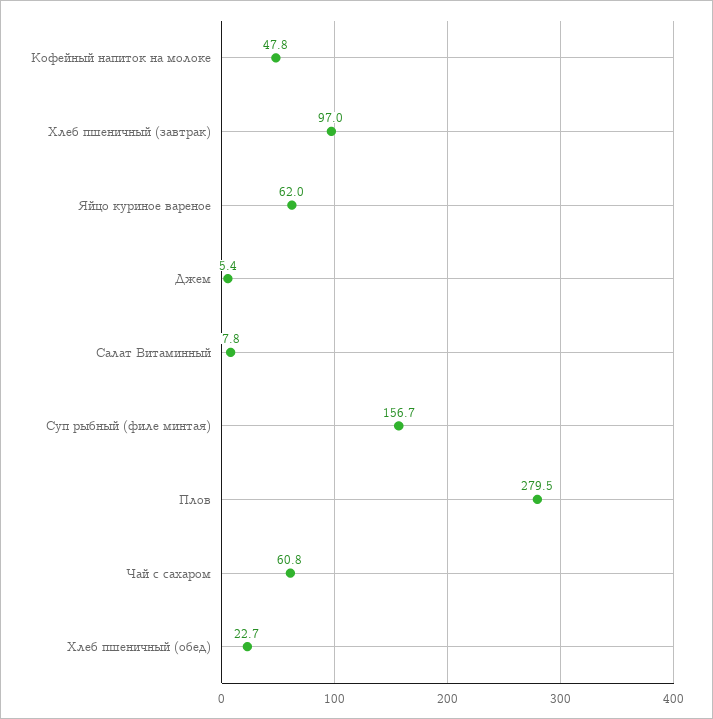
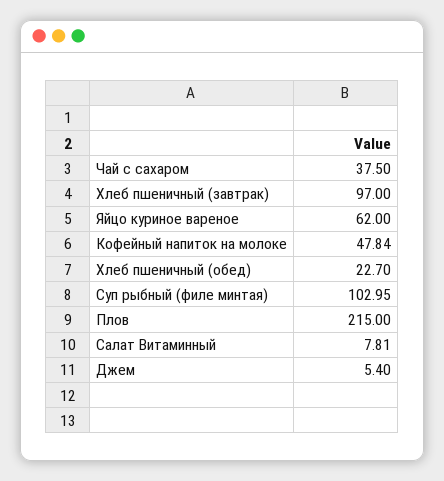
  {
    "Кофейный напиток на молоке": 47.84,
    "Хлеб пшеничный (завтрак)": 97,
    "Яйцо куриное вареное": 62,
    "Джем": 5.4,
    "Салат Витаминный": 7.81,
-   "Суп рыбный (филе минтая)": 156.7,
+   "Суп рыбный (филе минтая)": 102.95,
-   "Плов": 279.5,
+   "Плов": 215,
-   "Чай с сахаром": 60.8,
+   "Чай с сахаром": 37.5,
    "Хлеб пшеничный (обед)": 22.7
  }

